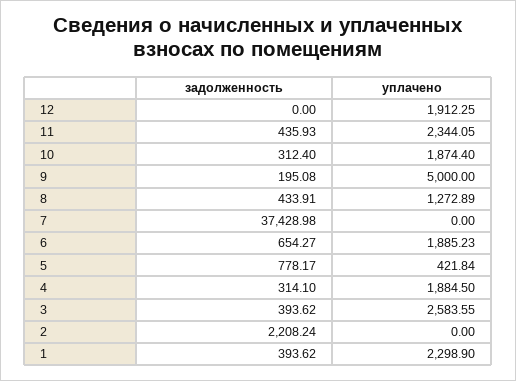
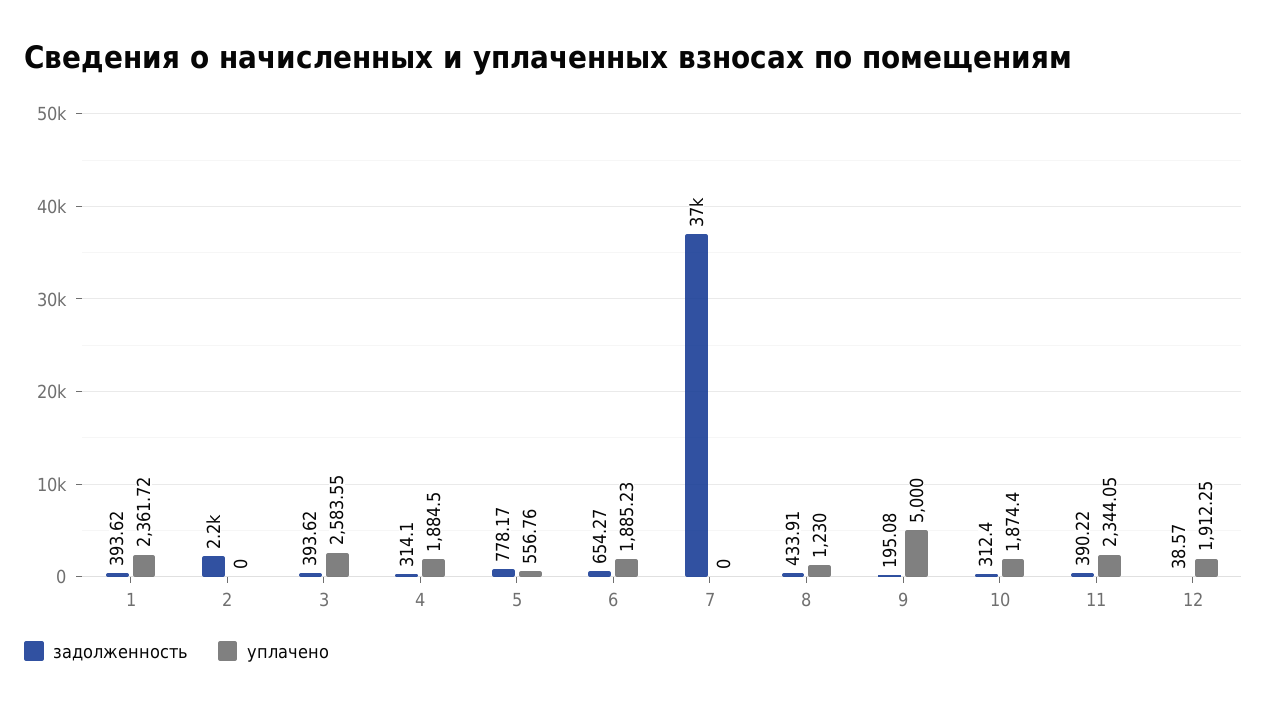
  {
    "задолженность": {
-     "12": 0,
+     "12": 38.57,
-     "11": 435.93,
+     "11": 390.22,
      "10": 312.4,
      "9": 195.08,
      "8": 433.91,
      "7": 37428.98,
      "6": 654.27,
      "5": 778.17,
      "4": 314.1,
      "3": 393.62,
      "2": 2208.24,
      "1": 393.62
    },
    "уплачено": {
      "12": 1912.25,
      "11": 2344.05,
      "10": 1874.4,
      "9": 5000,
-     "8": 1272.89,
+     "8": 1230,
      "7": 0,
      "6": 1885.23,
-     "5": 421.84,
+     "5": 556.76,
      "4": 1884.5,
      "3": 2583.55,
      "2": 0,
-     "1": 2298.9
+     "1": 2361.72
    }
  }

